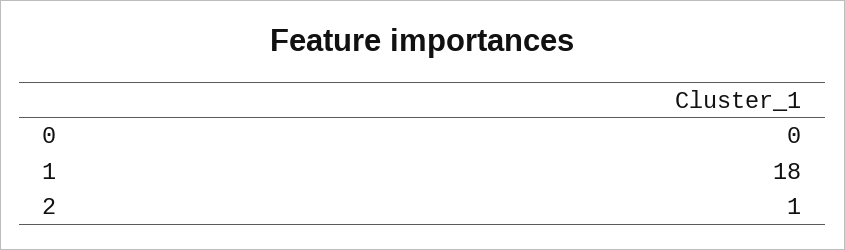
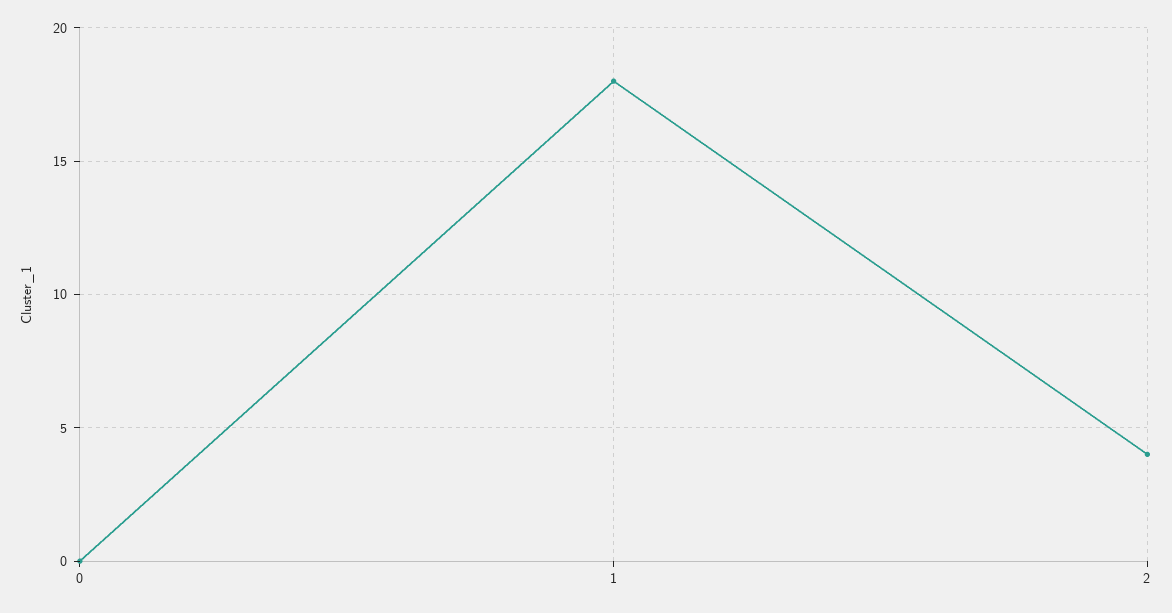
  {
    "0": 0,
    "1": 18,
-   "2": 1
+   "2": 4
  }

